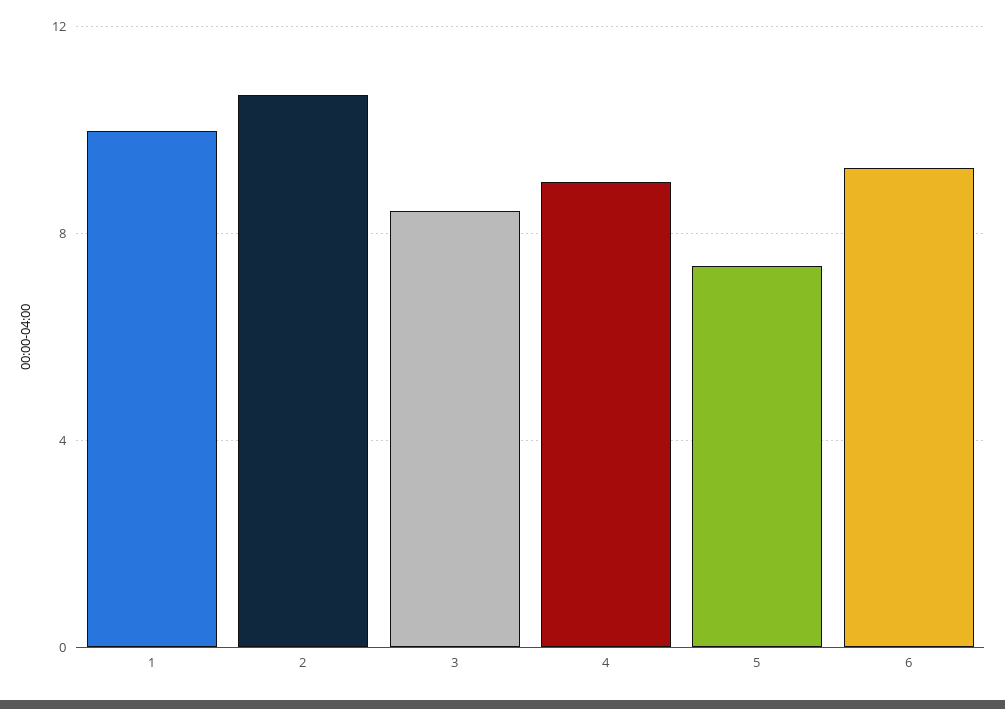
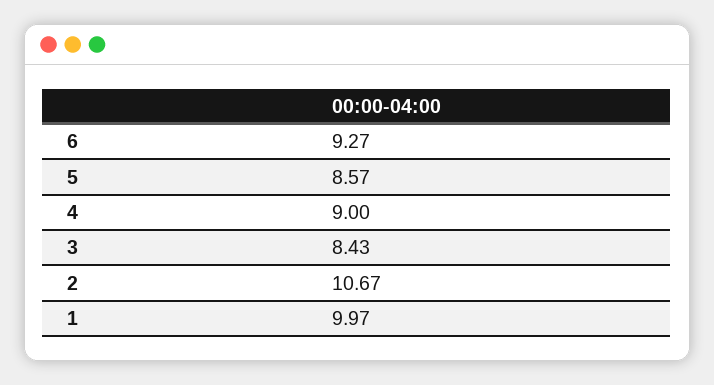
  {
    "1": 9.97,
    "2": 10.67,
    "3": 8.43,
    "4": 9,
-   "5": 7.5,
+   "5": 8.57,
    "6": 9.27
  }

